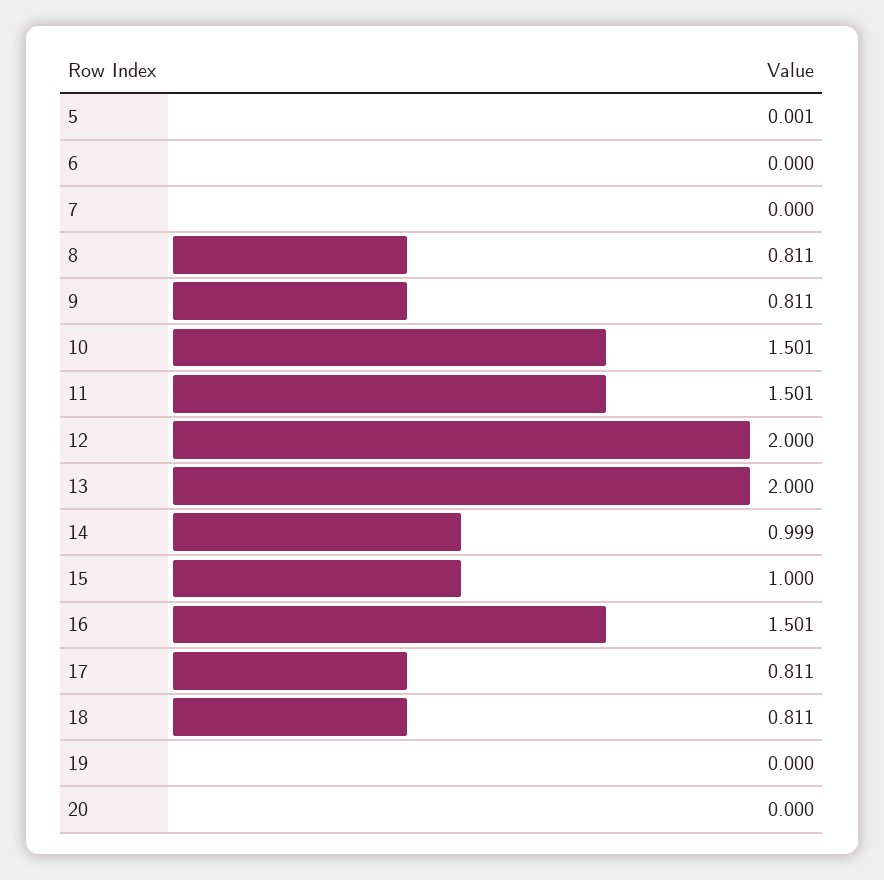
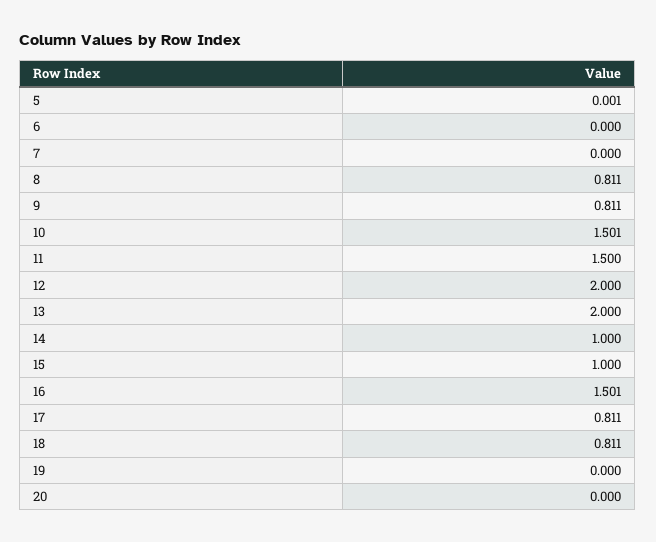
  {
    "5": 0.001,
    "6": 0,
    "7": 0,
    "8": 0.811,
    "9": 0.811,
    "10": 1.501,
-   "11": 1.501,
+   "11": 1.5,
    "12": 2,
    "13": 2,
-   "14": 0.999,
+   "14": 1,
    "15": 1,
    "16": 1.501,
    "17": 0.811,
    "18": 0.811,
    "19": 0,
    "20": 0
  }

